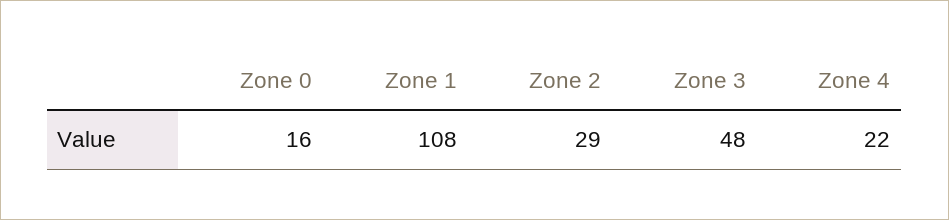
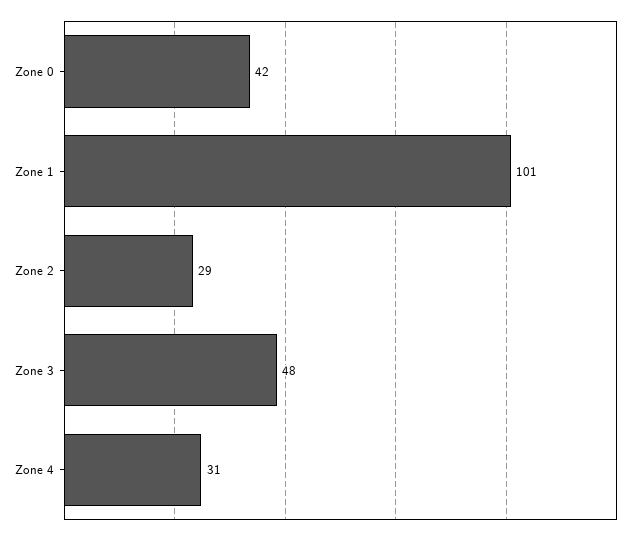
  {
-   "Zone 0": 16,
+   "Zone 0": 42,
-   "Zone 1": 108,
+   "Zone 1": 101,
    "Zone 2": 29,
    "Zone 3": 48,
-   "Zone 4": 22
+   "Zone 4": 31
  }

